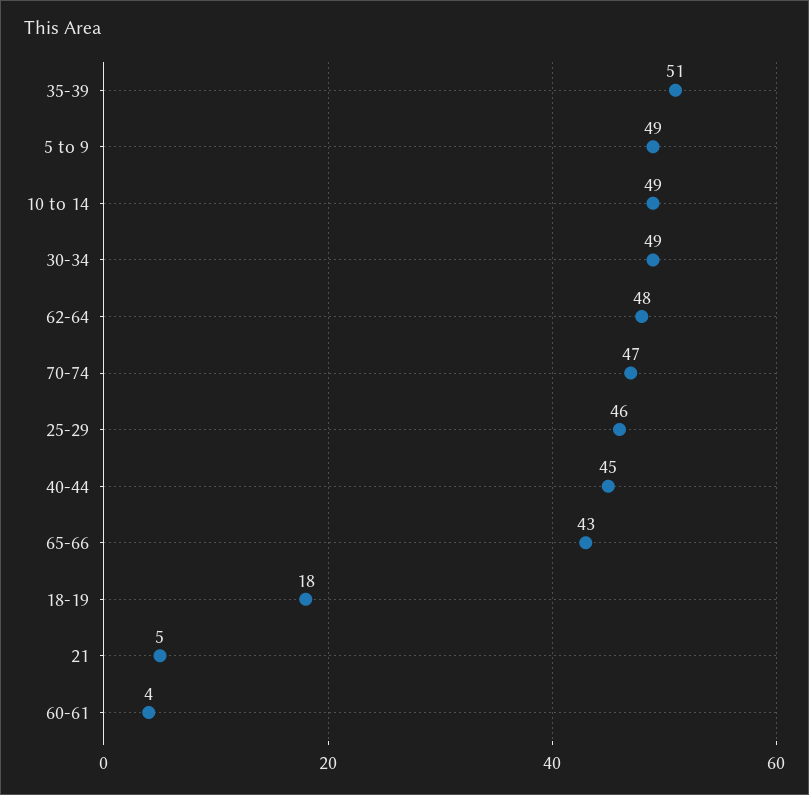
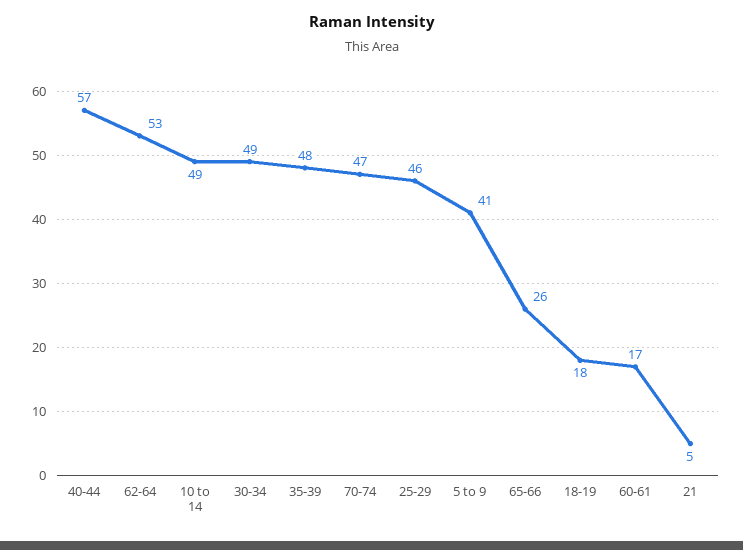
  {
-   "35-39": 51,
+   "35-39": 48,
-   "5 to 9": 49,
+   "5 to 9": 41,
    "10 to 14": 49,
    "30-34": 49,
-   "62-64": 48,
+   "62-64": 53,
    "70-74": 47,
    "25-29": 46,
-   "40-44": 45,
+   "40-44": 57,
-   "65-66": 43,
+   "65-66": 26,
    "18-19": 18,
    "21": 5,
-   "60-61": 4
+   "60-61": 17
  }

